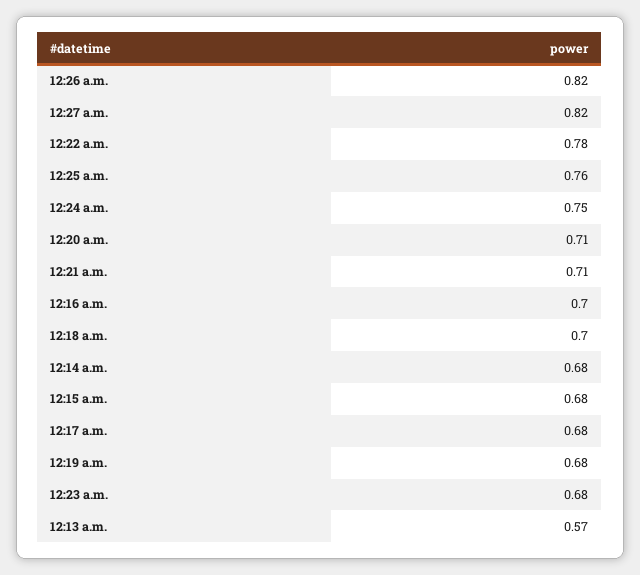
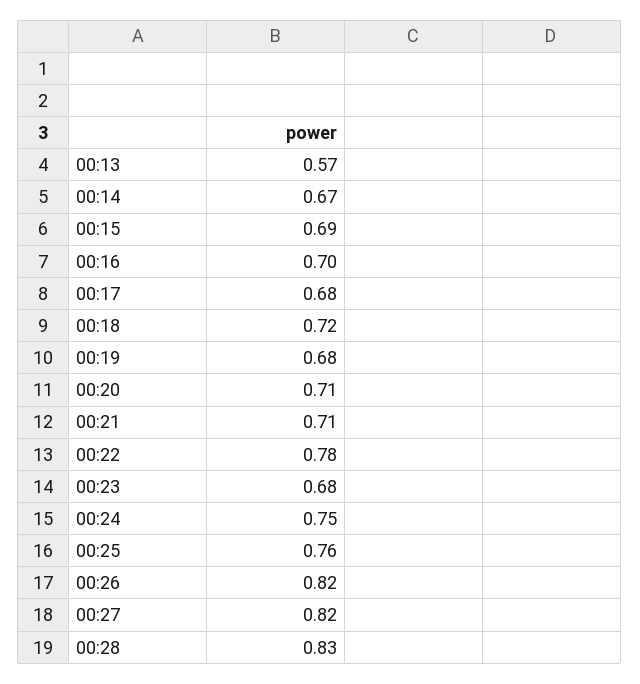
  {
    "12:26 a.m.": 0.82,
    "12:27 a.m.": 0.82,
    "12:22 a.m.": 0.78,
    "12:25 a.m.": 0.76,
    "12:24 a.m.": 0.75,
    "12:20 a.m.": 0.71,
    "12:21 a.m.": 0.71,
    "12:16 a.m.": 0.7,
-   "12:18 a.m.": 0.7,
+   "12:18 a.m.": 0.72,
-   "12:14 a.m.": 0.68,
+   "12:14 a.m.": 0.67,
-   "12:15 a.m.": 0.68,
+   "12:15 a.m.": 0.69,
    "12:17 a.m.": 0.68,
    "12:19 a.m.": 0.68,
    "12:23 a.m.": 0.68,
-   "12:13 a.m.": 0.57
+   "12:13 a.m.": 0.57,
+   "00:28": 0.83
  }

